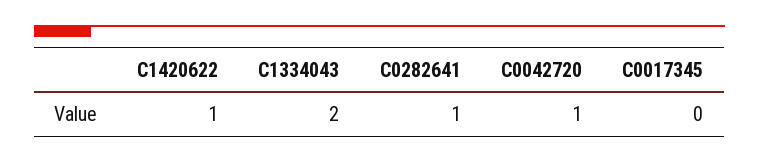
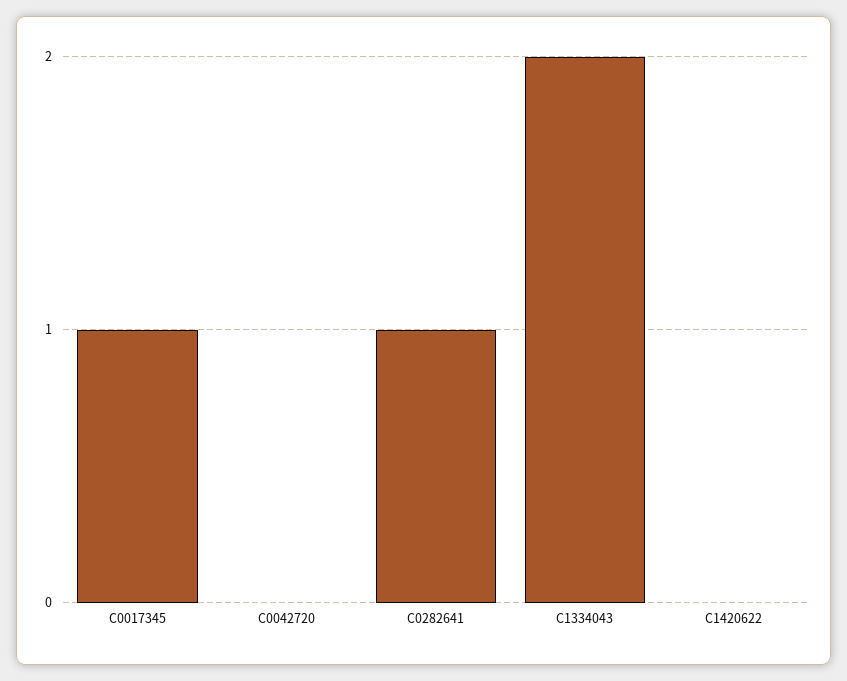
  {
-   "C1420622": 1,
+   "C1420622": 0,
    "C1334043": 2,
    "C0282641": 1,
-   "C0042720": 1,
+   "C0042720": 0,
-   "C0017345": 0
+   "C0017345": 1
  }

